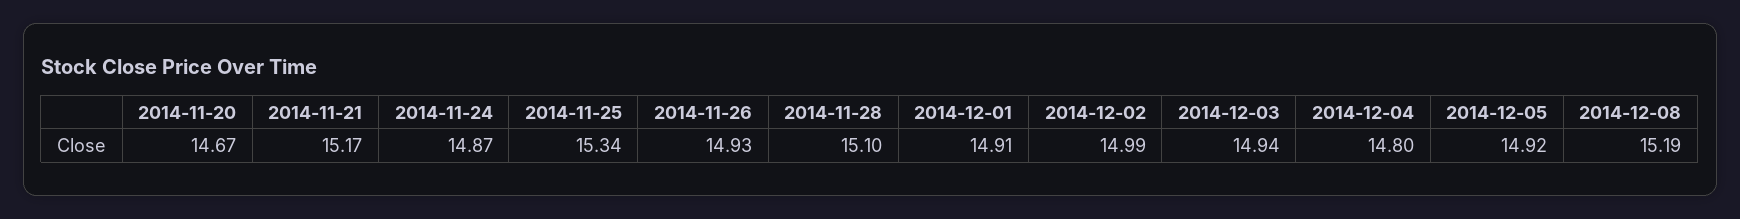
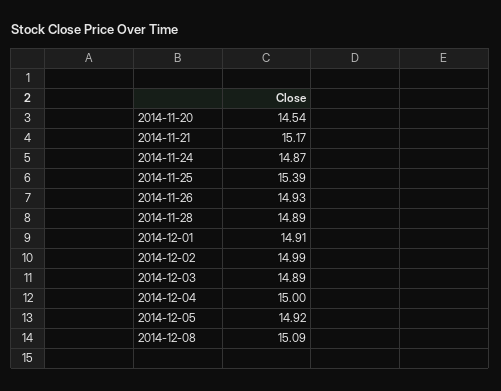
  {
-   "2014-11-20": 14.67,
+   "2014-11-20": 14.54,
    "2014-11-21": 15.17,
    "2014-11-24": 14.87,
-   "2014-11-25": 15.34,
+   "2014-11-25": 15.39,
    "2014-11-26": 14.93,
-   "2014-11-28": 15.1,
+   "2014-11-28": 14.89,
    "2014-12-01": 14.91,
    "2014-12-02": 14.99,
-   "2014-12-03": 14.94,
+   "2014-12-03": 14.89,
-   "2014-12-04": 14.8,
+   "2014-12-04": 15,
    "2014-12-05": 14.92,
-   "2014-12-08": 15.19
+   "2014-12-08": 15.09
  }

